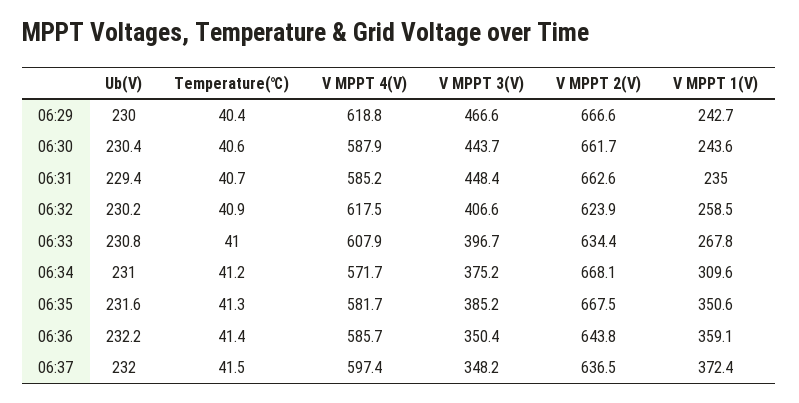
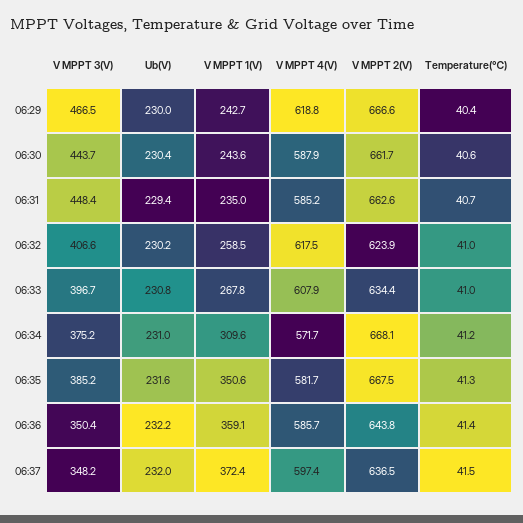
  {
    "Ub(V)": {
      "06:29": 230,
      "06:30": 230.4,
      "06:31": 229.4,
      "06:32": 230.2,
      "06:33": 230.8,
      "06:34": 231,
      "06:35": 231.6,
      "06:36": 232.2,
      "06:37": 232
    },
    "Temperature(℃)": {
      "06:29": 40.4,
      "06:30": 40.6,
      "06:31": 40.7,
-     "06:32": 40.9,
+     "06:32": 41,
      "06:33": 41,
      "06:34": 41.2,
      "06:35": 41.3,
      "06:36": 41.4,
      "06:37": 41.5
    },
    "V MPPT 4(V)": {
      "06:29": 618.8,
      "06:30": 587.9,
      "06:31": 585.2,
      "06:32": 617.5,
      "06:33": 607.9,
      "06:34": 571.7,
      "06:35": 581.7,
      "06:36": 585.7,
      "06:37": 597.4
    },
    "V MPPT 3(V)": {
-     "06:29": 466.6,
+     "06:29": 466.5,
      "06:30": 443.7,
      "06:31": 448.4,
      "06:32": 406.6,
      "06:33": 396.7,
      "06:34": 375.2,
      "06:35": 385.2,
      "06:36": 350.4,
      "06:37": 348.2
    },
    "V MPPT 2(V)": {
      "06:29": 666.6,
      "06:30": 661.7,
      "06:31": 662.6,
      "06:32": 623.9,
      "06:33": 634.4,
      "06:34": 668.1,
      "06:35": 667.5,
      "06:36": 643.8,
      "06:37": 636.5
    },
    "V MPPT 1(V)": {
      "06:29": 242.7,
      "06:30": 243.6,
      "06:31": 235,
      "06:32": 258.5,
      "06:33": 267.8,
      "06:34": 309.6,
      "06:35": 350.6,
      "06:36": 359.1,
      "06:37": 372.4
    }
  }

